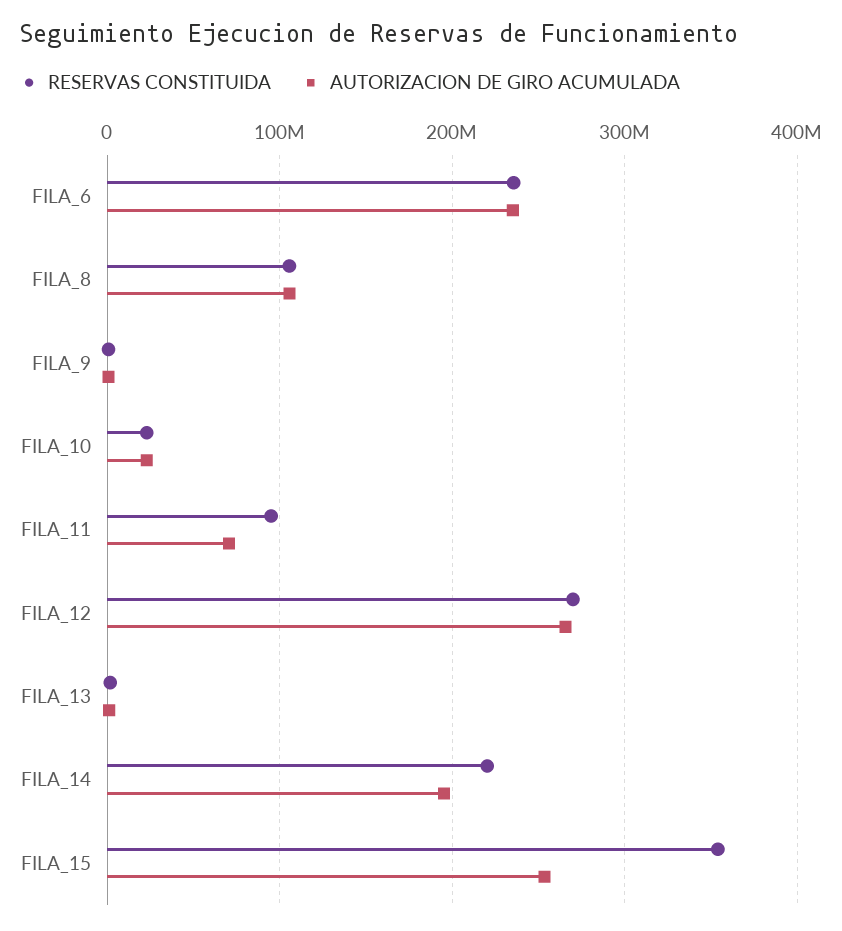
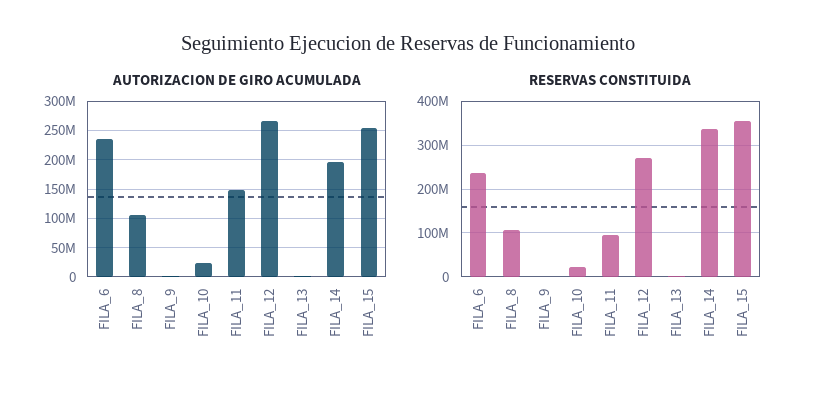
  {
    "RESERVAS CONSTITUIDA": {
      "FILA_6": 240000000,
      "FILA_8": 110000000,
      "FILA_9": 0,
      "FILA_10": 20000000,
      "FILA_11": 100000000,
      "FILA_12": 270000000,
      "FILA_13": 0,
-     "FILA_14": 220000000,
+     "FILA_14": 340000000,
      "FILA_15": 350000000
    },
    "AUTORIZACION DE GIRO ACUMULADA": {
      "FILA_6": 240000000,
      "FILA_8": 110000000,
      "FILA_9": 0,
      "FILA_10": 20000000,
-     "FILA_11": 70000000,
+     "FILA_11": 150000000,
      "FILA_12": 270000000,
      "FILA_13": 0,
      "FILA_14": 200000000,
      "FILA_15": 250000000
    }
  }

